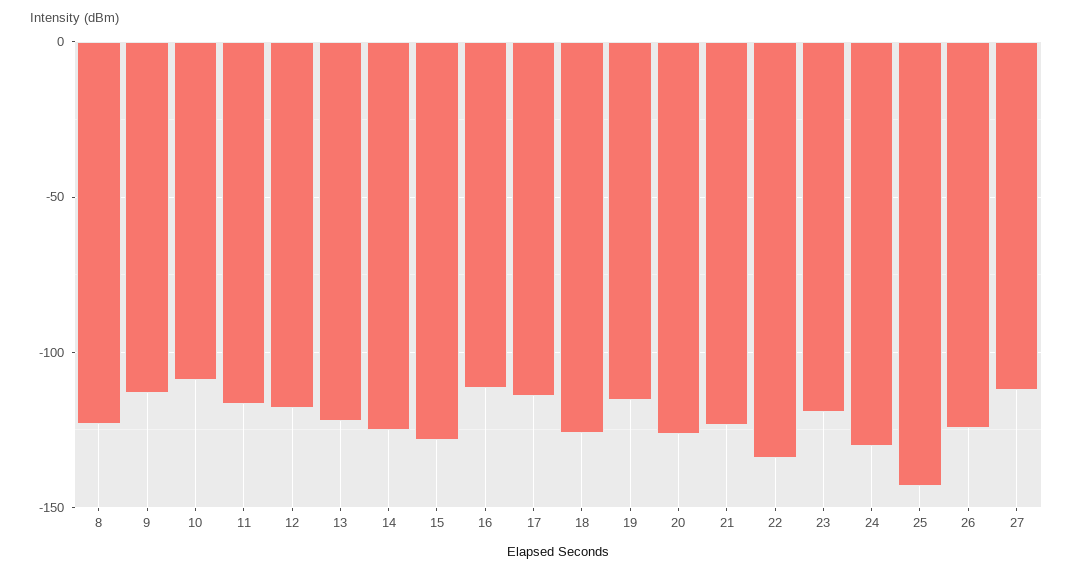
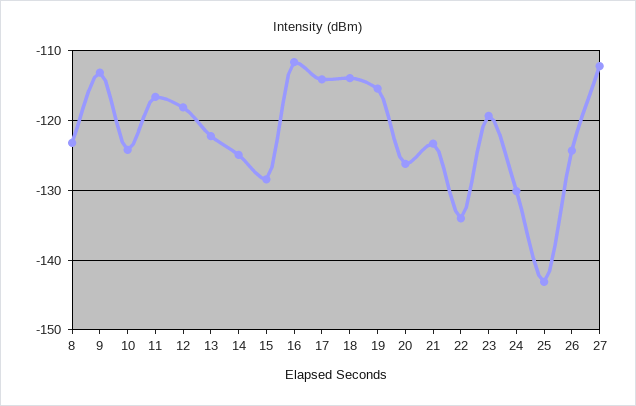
  {
    "8": -123,
    "9": -113,
-   "10": -110,
+   "10": -124,
    "11": -117,
    "12": -118,
    "13": -122,
    "14": -125,
    "15": -128,
    "16": -112,
    "17": -114,
-   "18": -125,
+   "18": -114,
    "19": -115,
    "20": -126,
    "21": -123,
    "22": -134,
    "23": -119,
    "24": -130,
    "25": -143,
    "26": -124,
    "27": -112
  }

